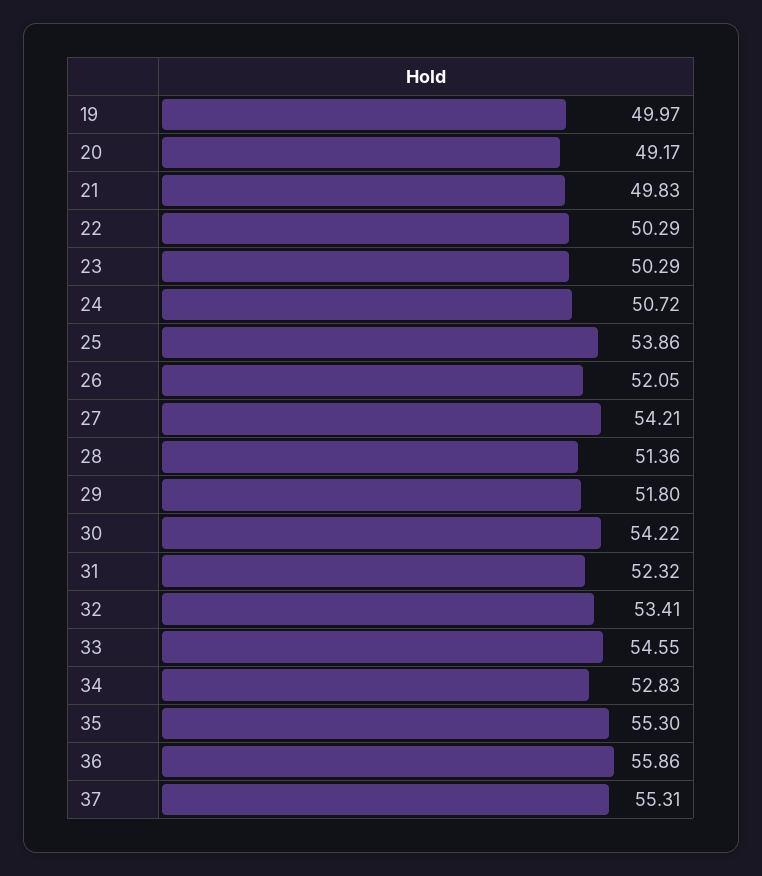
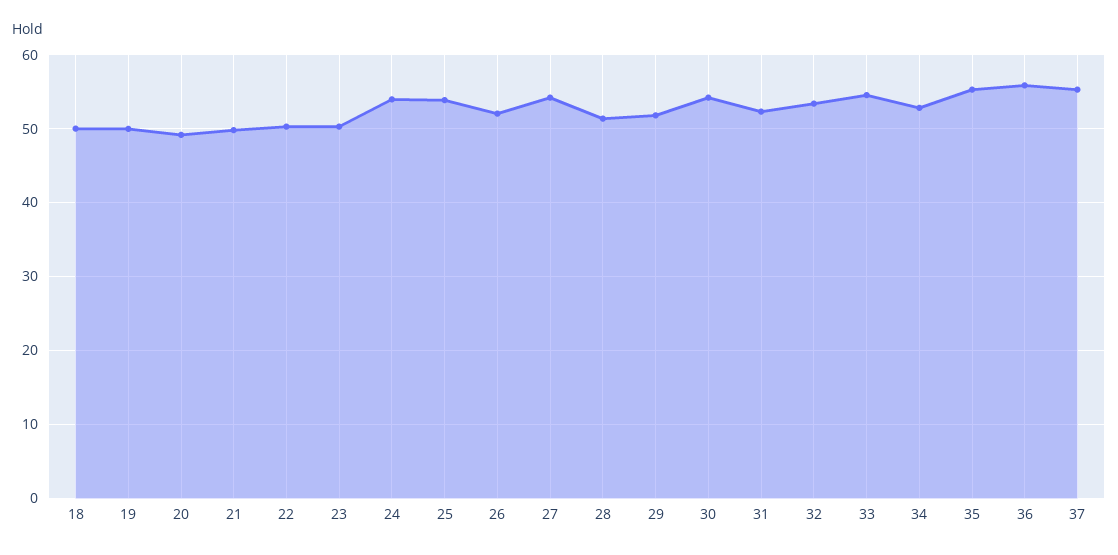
  {
    "19": 49.97,
    "20": 49.17,
    "21": 49.83,
    "22": 50.29,
    "23": 50.29,
-   "24": 50.72,
+   "24": 54,
    "25": 53.86,
    "26": 52.05,
    "27": 54.21,
    "28": 51.36,
    "29": 51.8,
    "30": 54.22,
    "31": 52.32,
    "32": 53.41,
    "33": 54.55,
    "34": 52.83,
    "35": 55.3,
    "36": 55.86,
-   "37": 55.31
+   "37": 55.31,
+   "18": 50
  }

